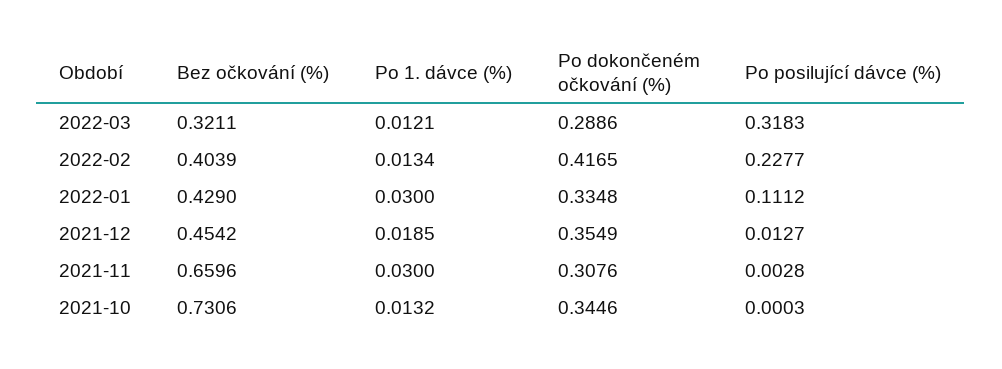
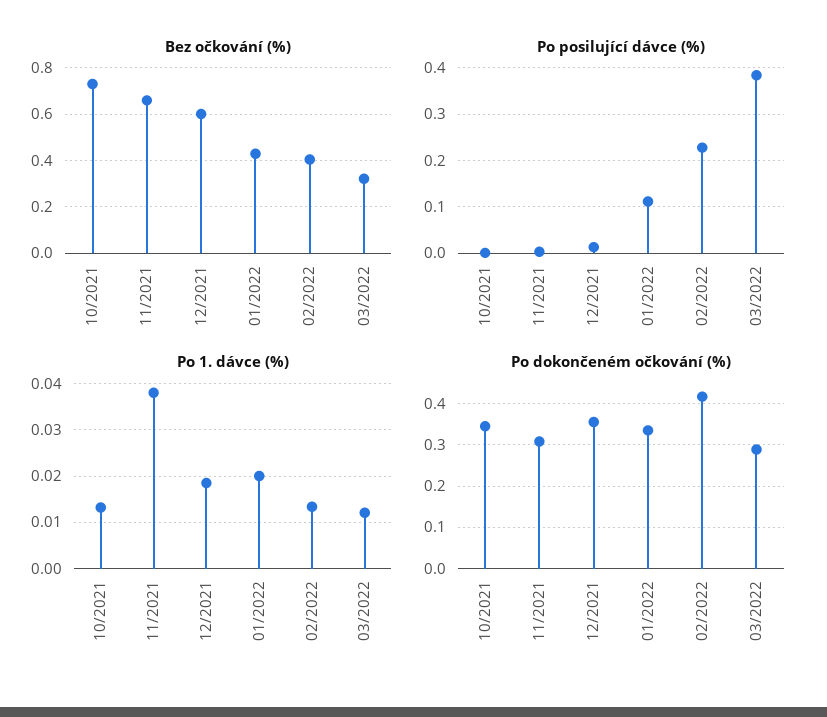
  {
    "Bez očkování (%)": {
      "2022-03": 0.3211,
      "2022-02": 0.4039,
      "2022-01": 0.429,
-     "2021-12": 0.4542,
+     "2021-12": 0.6,
      "2021-11": 0.6596,
      "2021-10": 0.7306
    },
    "Po 1. dávce (%)": {
      "2022-03": 0.0121,
      "2022-02": 0.0134,
-     "2022-01": 0.03,
+     "2022-01": 0.02,
      "2021-12": 0.0185,
-     "2021-11": 0.03,
+     "2021-11": 0.038,
      "2021-10": 0.0132
    },
    "Po dokončeném očkování (%)": {
      "2022-03": 0.2886,
      "2022-02": 0.4165,
      "2022-01": 0.3348,
      "2021-12": 0.3549,
      "2021-11": 0.3076,
      "2021-10": 0.3446
    },
    "Po posilující dávce (%)": {
-     "2022-03": 0.3183,
+     "2022-03": 0.38,
      "2022-02": 0.2277,
      "2022-01": 0.1112,
      "2021-12": 0.0127,
      "2021-11": 0.0028,
      "2021-10": 0.0003
    }
  }

